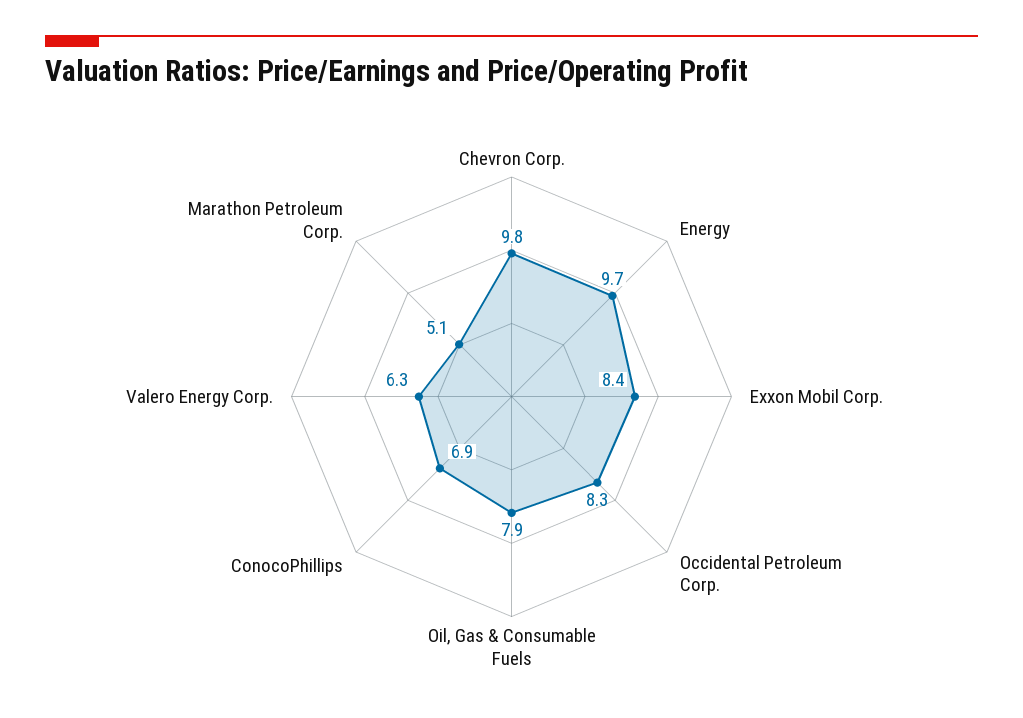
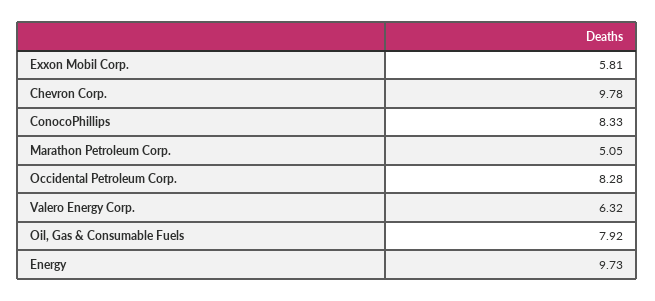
  {
    "Chevron Corp.": 9.78,
    "Energy": 9.73,
-   "Exxon Mobil Corp.": 8.4,
+   "Exxon Mobil Corp.": 5.81,
    "Occidental Petroleum Corp.": 8.28,
    "Oil, Gas & Consumable Fuels": 7.92,
-   "ConocoPhillips": 6.9,
+   "ConocoPhillips": 8.33,
    "Valero Energy Corp.": 6.32,
    "Marathon Petroleum Corp.": 5.05
  }

